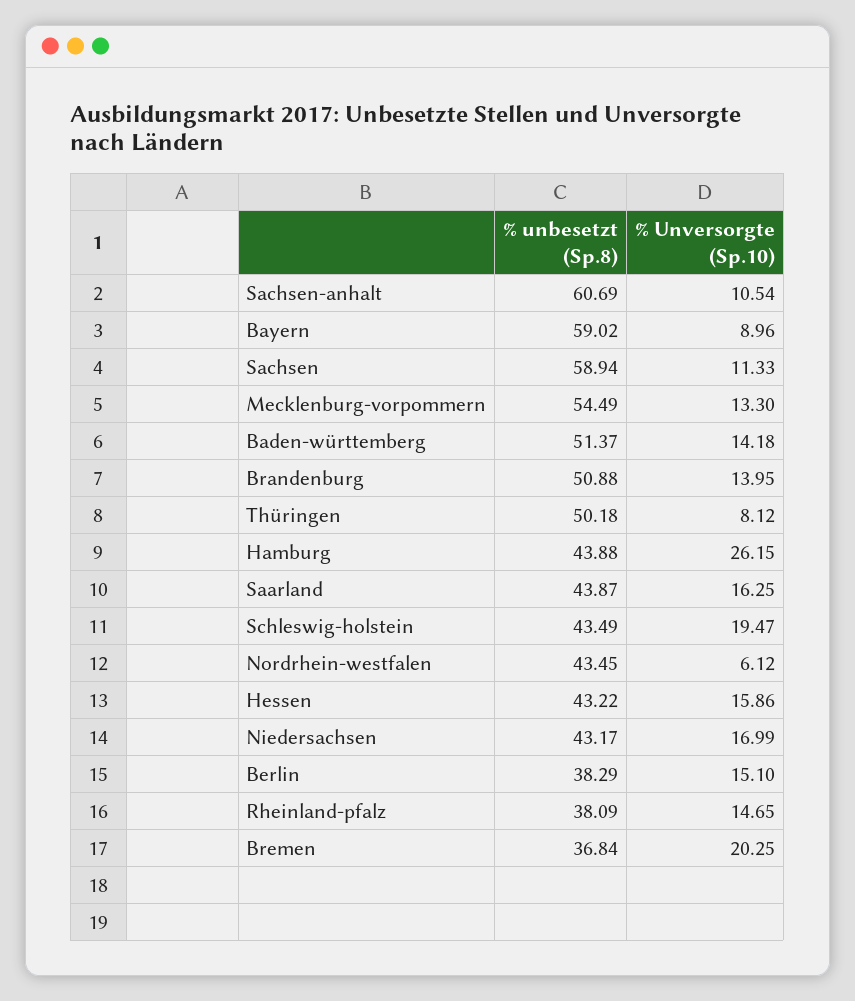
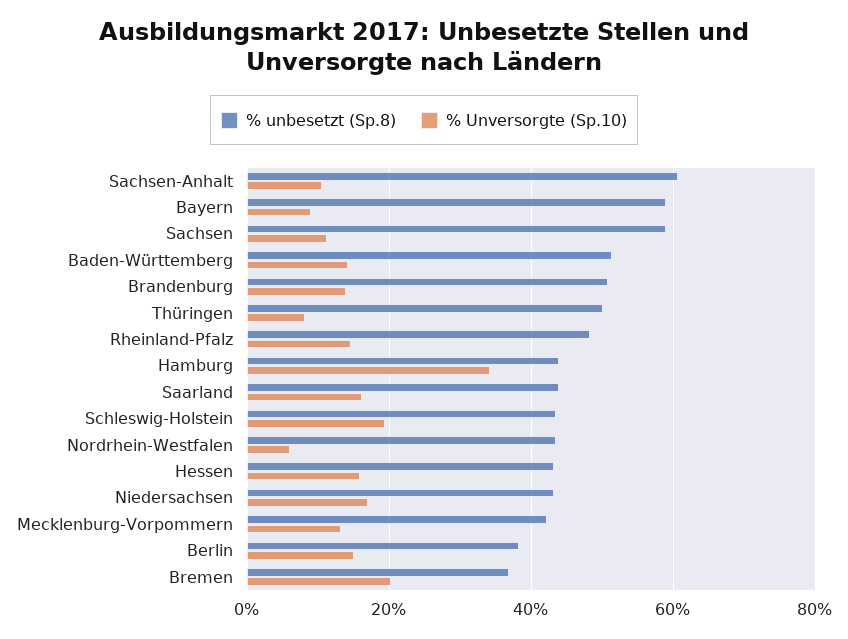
  {
    "% unbesetzt (Sp.8)": {
      "Sachsen-anhalt": 60.69,
      "Bayern": 59.02,
      "Sachsen": 58.94,
-     "Mecklenburg-vorpommern": 54.49,
+     "Mecklenburg-vorpommern": 42,
      "Baden-württemberg": 51.37,
      "Brandenburg": 50.88,
      "Thüringen": 50.18,
      "Hamburg": 43.88,
      "Saarland": 43.87,
      "Schleswig-holstein": 43.49,
      "Nordrhein-westfalen": 43.45,
      "Hessen": 43.22,
      "Niedersachsen": 43.17,
      "Berlin": 38.29,
-     "Rheinland-pfalz": 38.09,
+     "Rheinland-pfalz": 48,
      "Bremen": 36.84
    },
    "% Unversorgte (Sp.10)": {
      "Sachsen-anhalt": 10.54,
      "Bayern": 8.96,
      "Sachsen": 11.33,
      "Mecklenburg-vorpommern": 13.3,
      "Baden-württemberg": 14.18,
      "Brandenburg": 13.95,
      "Thüringen": 8.12,
-     "Hamburg": 26.15,
+     "Hamburg": 34,
      "Saarland": 16.25,
      "Schleswig-holstein": 19.47,
      "Nordrhein-westfalen": 6.12,
      "Hessen": 15.86,
      "Niedersachsen": 16.99,
      "Berlin": 15.1,
      "Rheinland-pfalz": 14.65,
      "Bremen": 20.25
    }
  }

